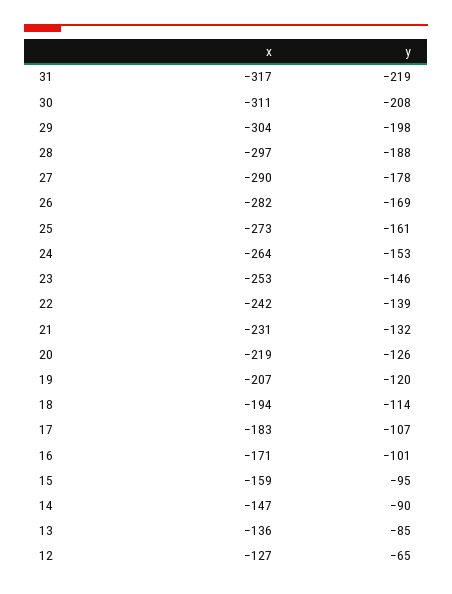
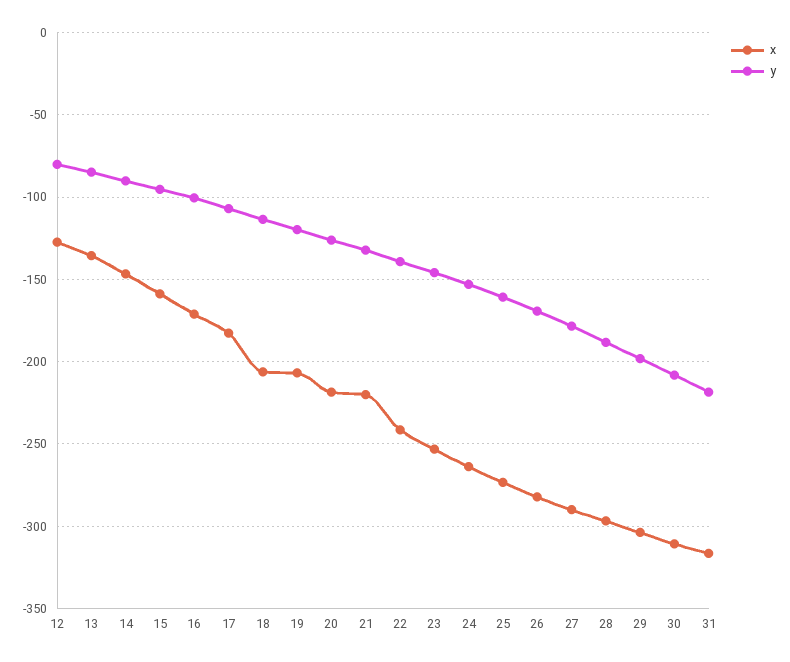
  {
    "x": {
      "31": -317,
      "30": -311,
      "29": -304,
      "28": -297,
      "27": -290,
      "26": -282,
      "25": -273,
      "24": -264,
      "23": -253,
      "22": -242,
-     "21": -231,
+     "21": -220,
      "20": -219,
      "19": -207,
-     "18": -194,
+     "18": -205,
      "17": -183,
      "16": -171,
      "15": -159,
      "14": -147,
      "13": -136,
      "12": -127
    },
    "y": {
      "31": -219,
      "30": -208,
      "29": -198,
      "28": -188,
      "27": -178,
      "26": -169,
      "25": -161,
      "24": -153,
      "23": -146,
      "22": -139,
      "21": -132,
      "20": -126,
      "19": -120,
      "18": -114,
      "17": -107,
      "16": -101,
      "15": -95,
      "14": -90,
      "13": -85,
-     "12": -65
+     "12": -80
    }
  }

